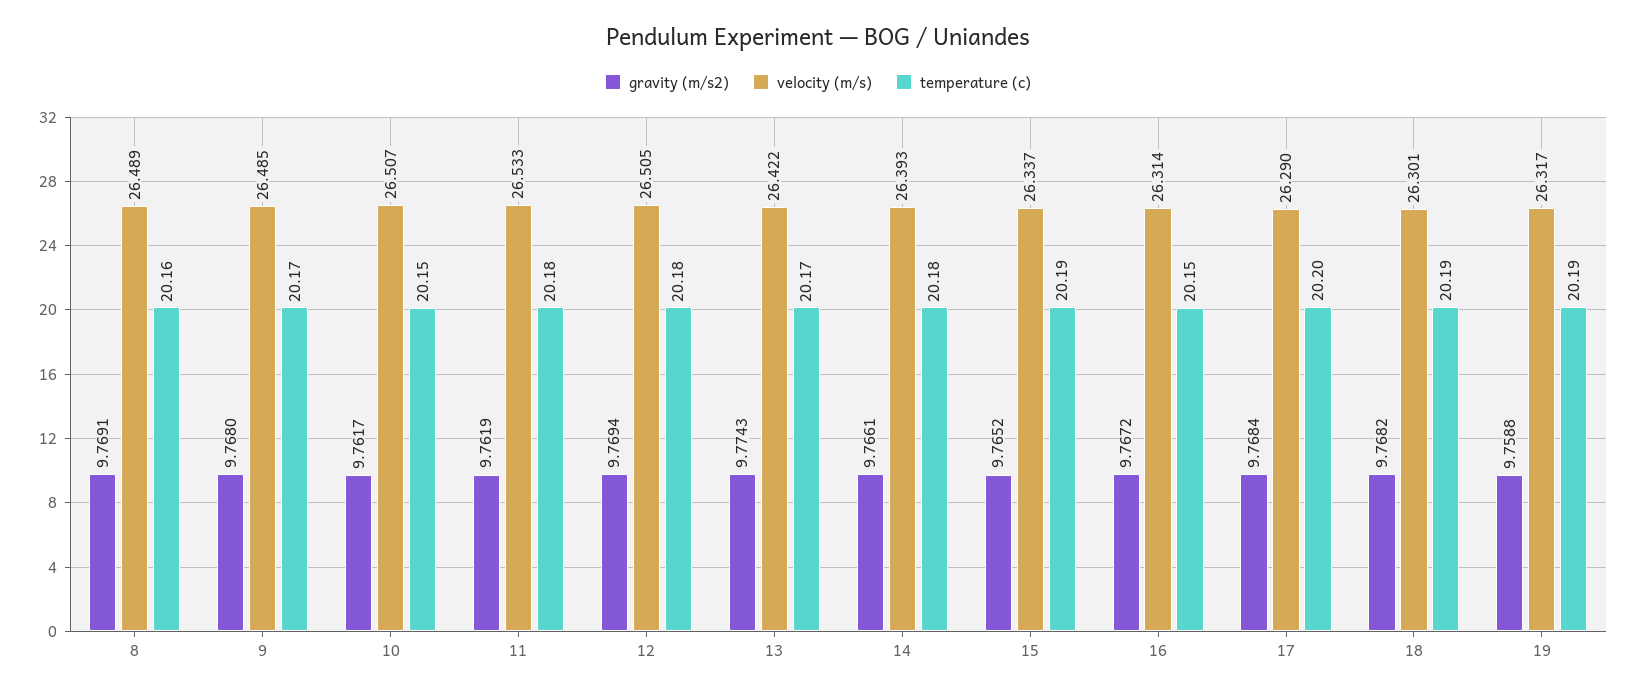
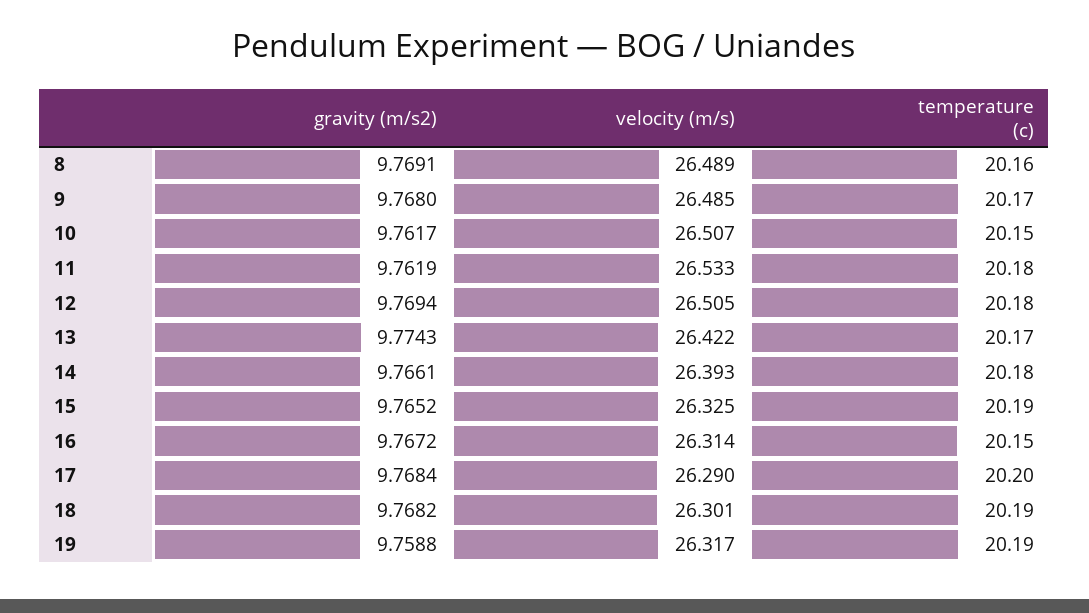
  {
    "gravity (m/s2)": {
      "8": 9.7691,
      "9": 9.768,
      "10": 9.7617,
      "11": 9.7619,
      "12": 9.7694,
      "13": 9.7743,
      "14": 9.7661,
      "15": 9.7652,
      "16": 9.7672,
      "17": 9.7684,
      "18": 9.7682,
      "19": 9.7588
    },
    "velocity (m/s)": {
      "8": 26.489,
      "9": 26.485,
      "10": 26.507,
      "11": 26.533,
      "12": 26.505,
      "13": 26.422,
      "14": 26.393,
-     "15": 26.337,
+     "15": 26.325,
      "16": 26.314,
      "17": 26.29,
      "18": 26.301,
      "19": 26.317
    },
    "temperature (c)": {
      "8": 20.16,
      "9": 20.17,
      "10": 20.15,
      "11": 20.18,
      "12": 20.18,
      "13": 20.17,
      "14": 20.18,
      "15": 20.19,
      "16": 20.15,
      "17": 20.2,
      "18": 20.19,
      "19": 20.19
    }
  }

